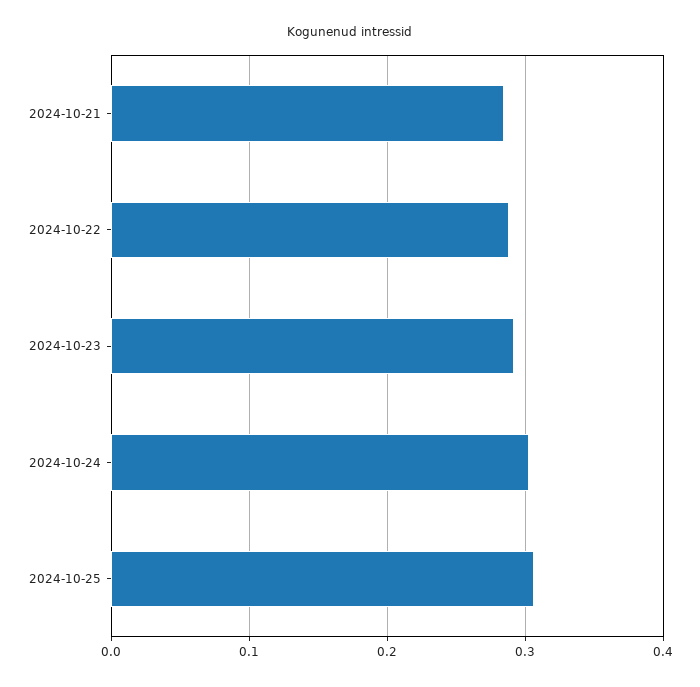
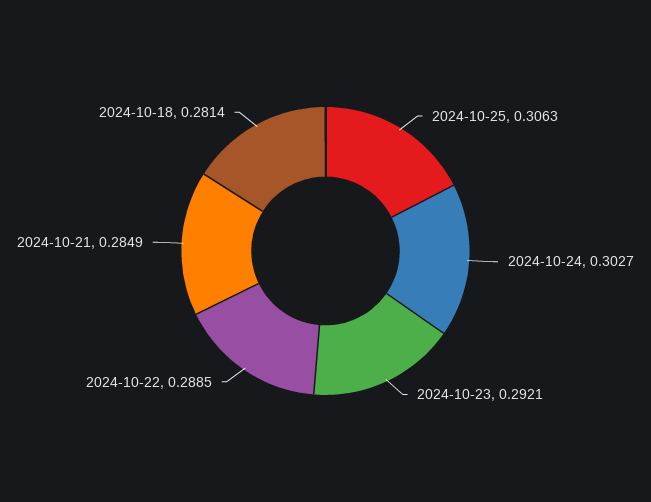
  {
    "2024-10-21": 0.2849,
    "2024-10-22": 0.2885,
    "2024-10-23": 0.2921,
    "2024-10-24": 0.3027,
-   "2024-10-25": 0.3063
+   "2024-10-25": 0.3063,
+   "2024-10-18": 0.2814
  }

